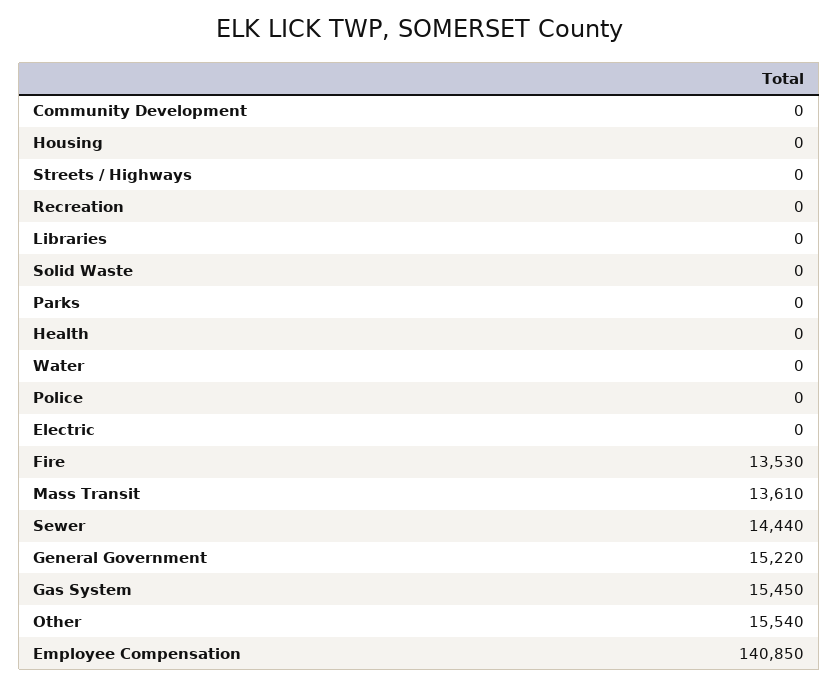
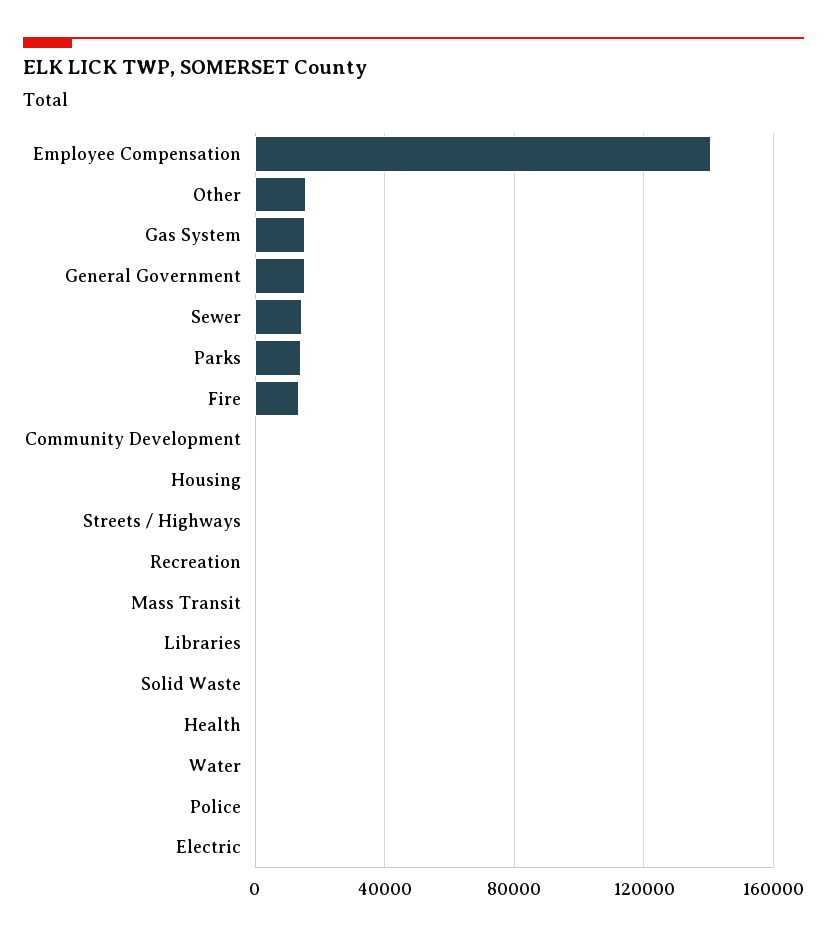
  {
    "Community Development": 0,
    "Housing": 0,
    "Streets / Highways": 0,
    "Recreation": 0,
    "Libraries": 0,
    "Solid Waste": 0,
-   "Parks": 0,
+   "Parks": 15000,
    "Health": 0,
    "Water": 0,
    "Police": 0,
    "Electric": 0,
    "Fire": 13530,
-   "Mass Transit": 13610,
+   "Mass Transit": 0,
    "Sewer": 14440,
    "General Government": 15220,
    "Gas System": 15450,
    "Other": 15540,
    "Employee Compensation": 140850
  }

